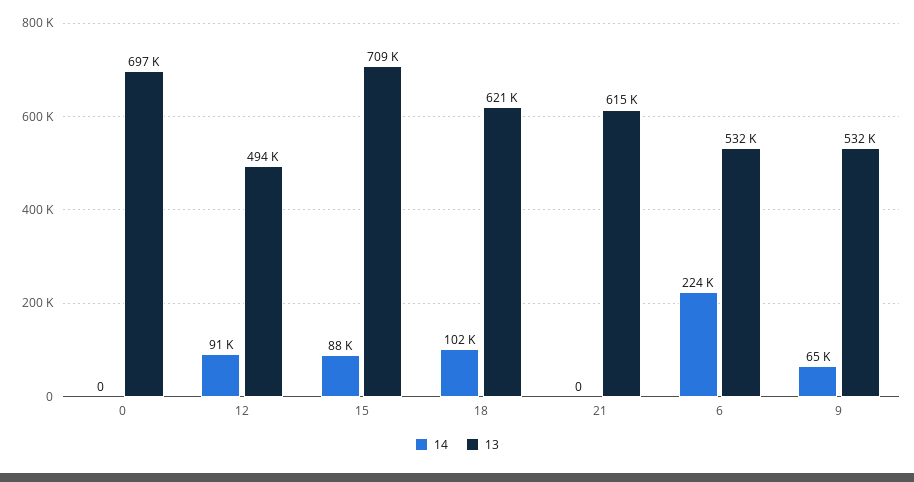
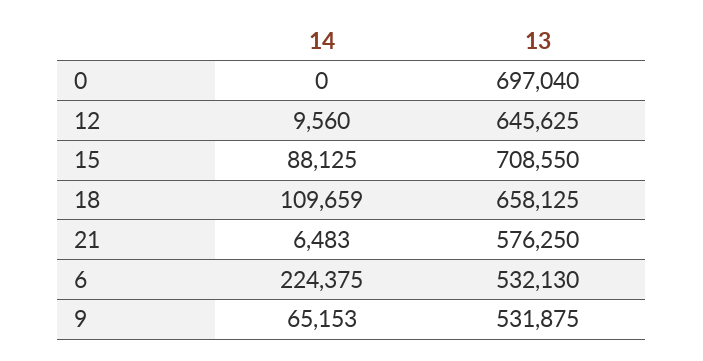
  {
    "14": {
      "0": 0,
-     "12": 91000,
+     "12": 9560,
      "15": 88125,
-     "18": 102000,
+     "18": 109659,
-     "21": 0,
+     "21": 6483,
      "6": 224375,
      "9": 65153
    },
    "13": {
      "0": 697040,
-     "12": 494000,
+     "12": 645625,
      "15": 708550,
-     "18": 621000,
+     "18": 658125,
-     "21": 615000,
+     "21": 576250,
      "6": 532130,
      "9": 531875
    }
  }

